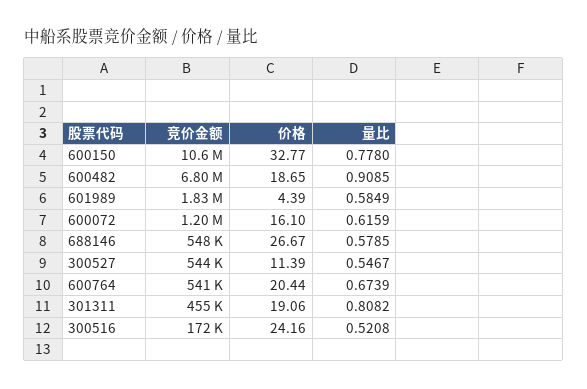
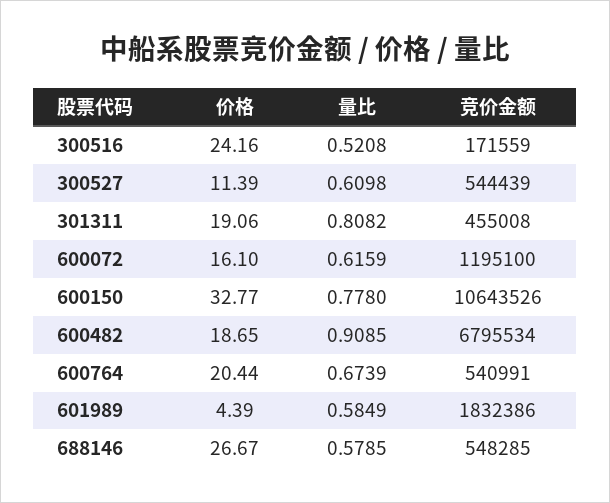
  {
    "竞价金额": {
      "600150": 10643526,
      "600482": 6795534,
      "601989": 1832386,
      "600072": 1195100,
      "688146": 548285,
      "300527": 544439,
      "600764": 540991,
      "301311": 455008,
      "300516": 171559
    },
    "价格": {
      "600150": 32.77,
      "600482": 18.65,
      "601989": 4.39,
      "600072": 16.1,
      "688146": 26.67,
      "300527": 11.39,
      "600764": 20.44,
      "301311": 19.06,
      "300516": 24.16
    },
    "量比": {
      "600150": 0.778,
      "600482": 0.9085,
      "601989": 0.5849,
      "600072": 0.6159,
      "688146": 0.5785,
-     "300527": 0.5467,
+     "300527": 0.6098,
      "600764": 0.6739,
      "301311": 0.8082,
      "300516": 0.5208
    }
  }

